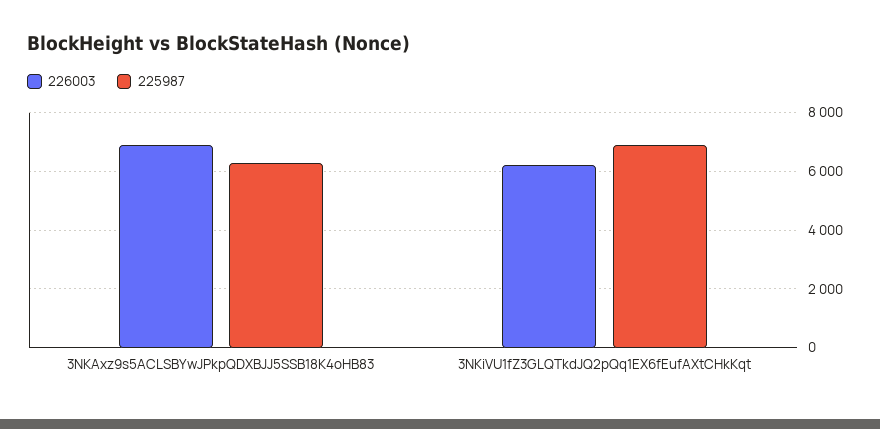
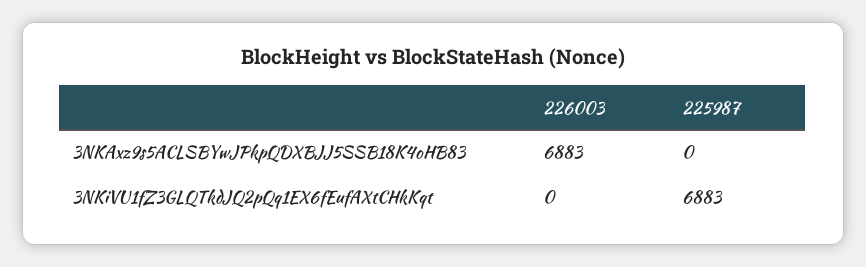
  {
    "226003": {
      "3NKAxz9s5ACLSBYwJPkpQDXBJJ5SSB18K4oHB83": 6883,
-     "3NKiVU1fZ3GLQTkdJQ2pQq1EX6fEufAXtCHkKqt": 6250
+     "3NKiVU1fZ3GLQTkdJQ2pQq1EX6fEufAXtCHkKqt": 0
    },
    "225987": {
-     "3NKAxz9s5ACLSBYwJPkpQDXBJJ5SSB18K4oHB83": 6250,
+     "3NKAxz9s5ACLSBYwJPkpQDXBJJ5SSB18K4oHB83": 0,
      "3NKiVU1fZ3GLQTkdJQ2pQq1EX6fEufAXtCHkKqt": 6883
    }
  }

